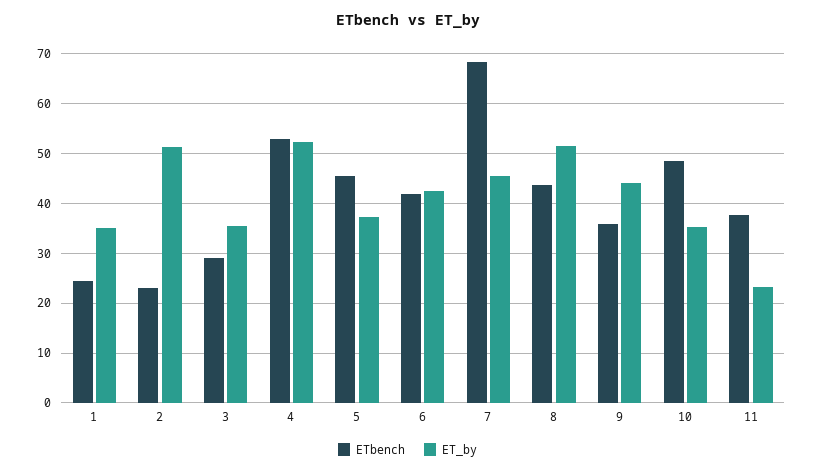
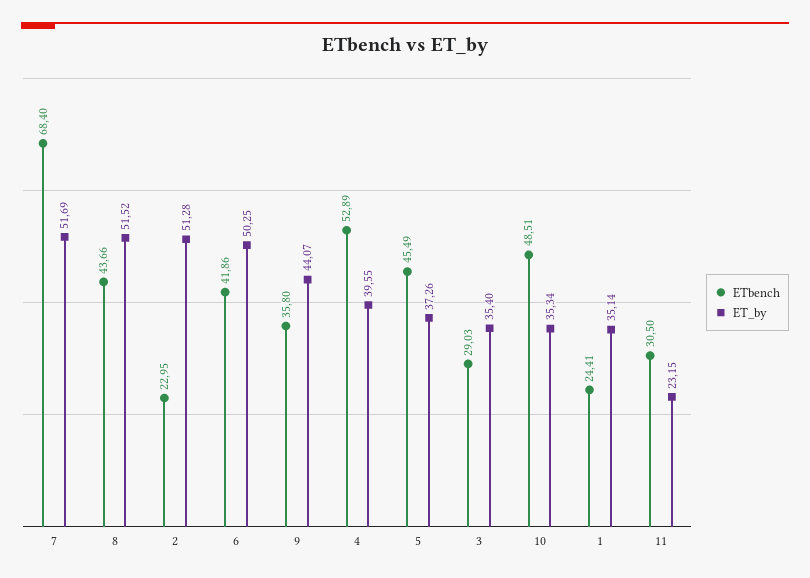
  {
    "ETbench": {
      "1": 24.41,
      "2": 22.95,
      "3": 29.03,
      "4": 52.89,
      "5": 45.49,
      "6": 41.86,
      "7": 68.4,
      "8": 43.66,
      "9": 35.8,
      "10": 48.51,
-     "11": 38
+     "11": 30.5
    },
    "ET_by": {
      "1": 35.14,
      "2": 51.28,
      "3": 35.4,
-     "4": 52,
+     "4": 39.55,
      "5": 37.26,
-     "6": 42,
+     "6": 50.25,
-     "7": 46,
+     "7": 51.69,
      "8": 51.52,
      "9": 44.07,
      "10": 35.34,
      "11": 23.15
    }
  }

